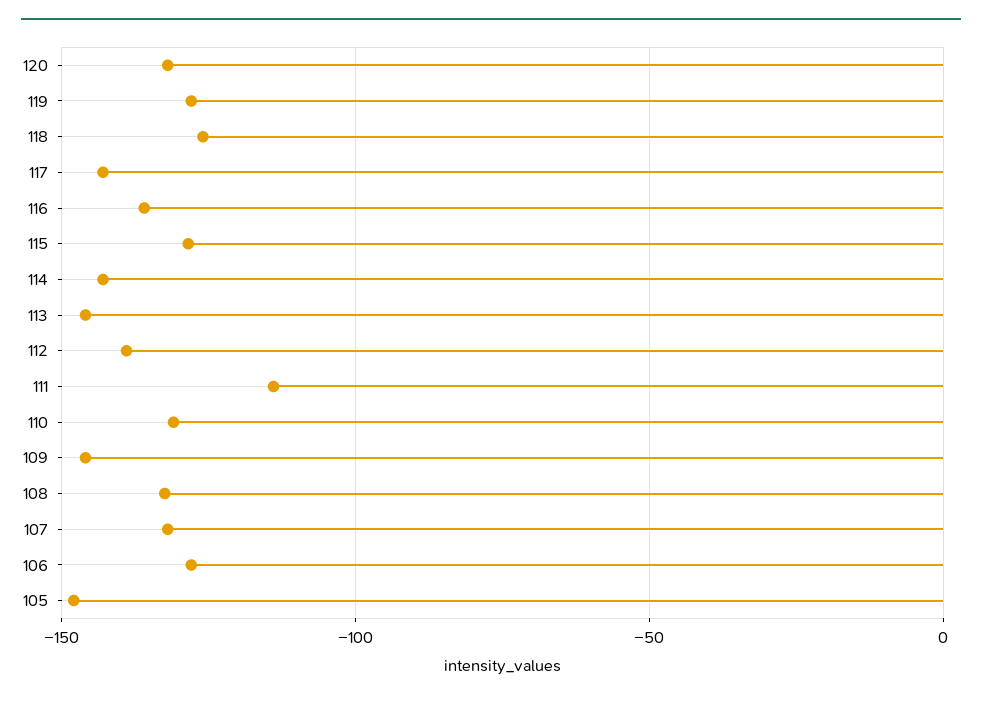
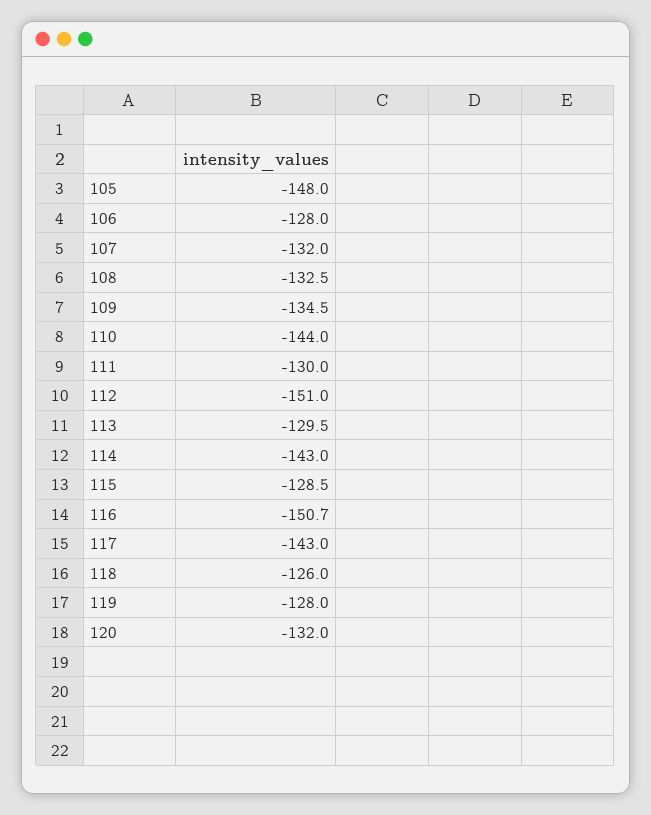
  {
    "120": -132,
    "119": -128,
    "118": -126,
    "117": -143,
-   "116": -135,
+   "116": -150.7,
    "115": -128.5,
    "114": -143,
-   "113": -145,
+   "113": -129.5,
-   "112": -140,
+   "112": -151,
-   "111": -115,
+   "111": -130,
-   "110": -130,
+   "110": -144,
-   "109": -145,
+   "109": -134.5,
    "108": -132.5,
    "107": -132,
    "106": -128,
    "105": -148
  }

